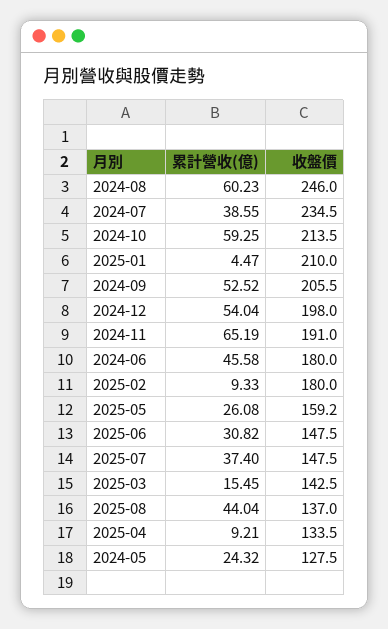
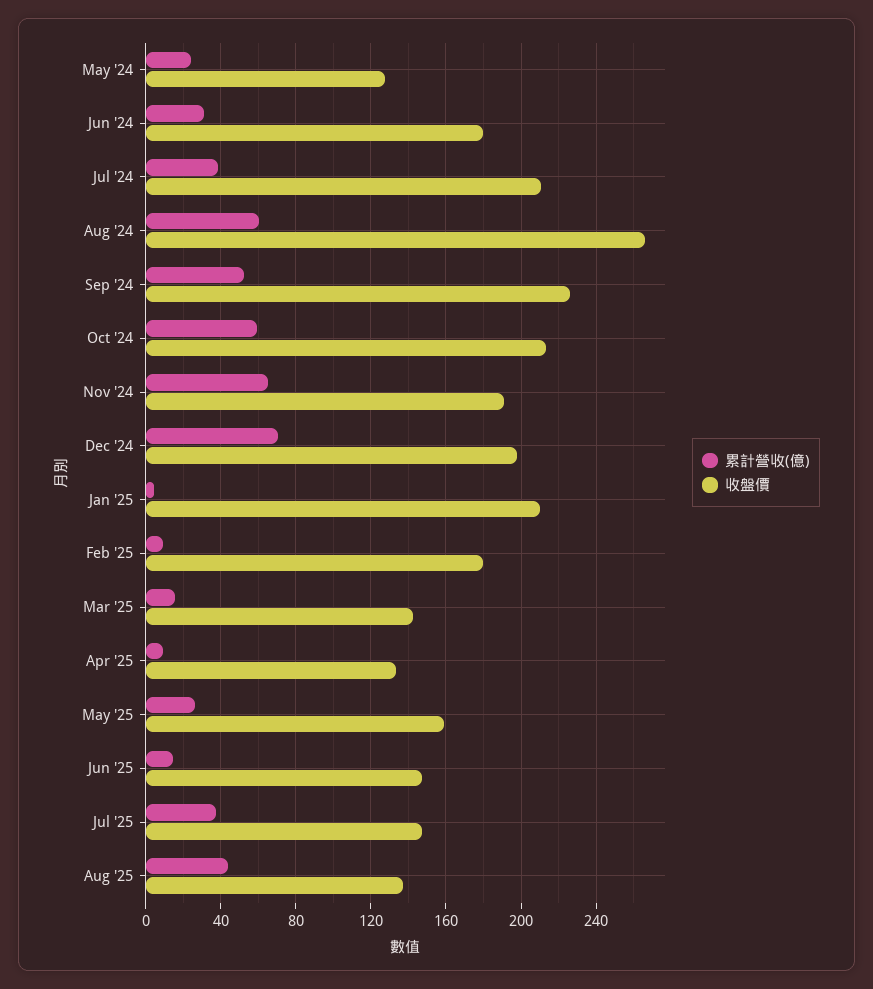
  {
    "累計營收(億)": {
      "2024-08": 60.23,
      "2024-07": 38.55,
      "2024-10": 59.25,
      "2025-01": 4.47,
      "2024-09": 52.52,
-     "2024-12": 54.04,
+     "2024-12": 70,
      "2024-11": 65.19,
-     "2024-06": 45.58,
+     "2024-06": 30,
      "2025-02": 9.33,
      "2025-05": 26.08,
-     "2025-06": 30.82,
+     "2025-06": 15,
      "2025-07": 37.4,
      "2025-03": 15.45,
      "2025-08": 44.04,
      "2025-04": 9.21,
      "2024-05": 24.32
    },
    "收盤價": {
-     "2024-08": 246,
+     "2024-08": 265,
-     "2024-07": 234.5,
+     "2024-07": 210,
      "2024-10": 213.5,
      "2025-01": 210,
-     "2024-09": 205.5,
+     "2024-09": 225,
      "2024-12": 198,
      "2024-11": 191,
      "2024-06": 180,
      "2025-02": 180,
      "2025-05": 159.2,
      "2025-06": 147.5,
      "2025-07": 147.5,
      "2025-03": 142.5,
      "2025-08": 137,
      "2025-04": 133.5,
      "2024-05": 127.5
    }
  }

